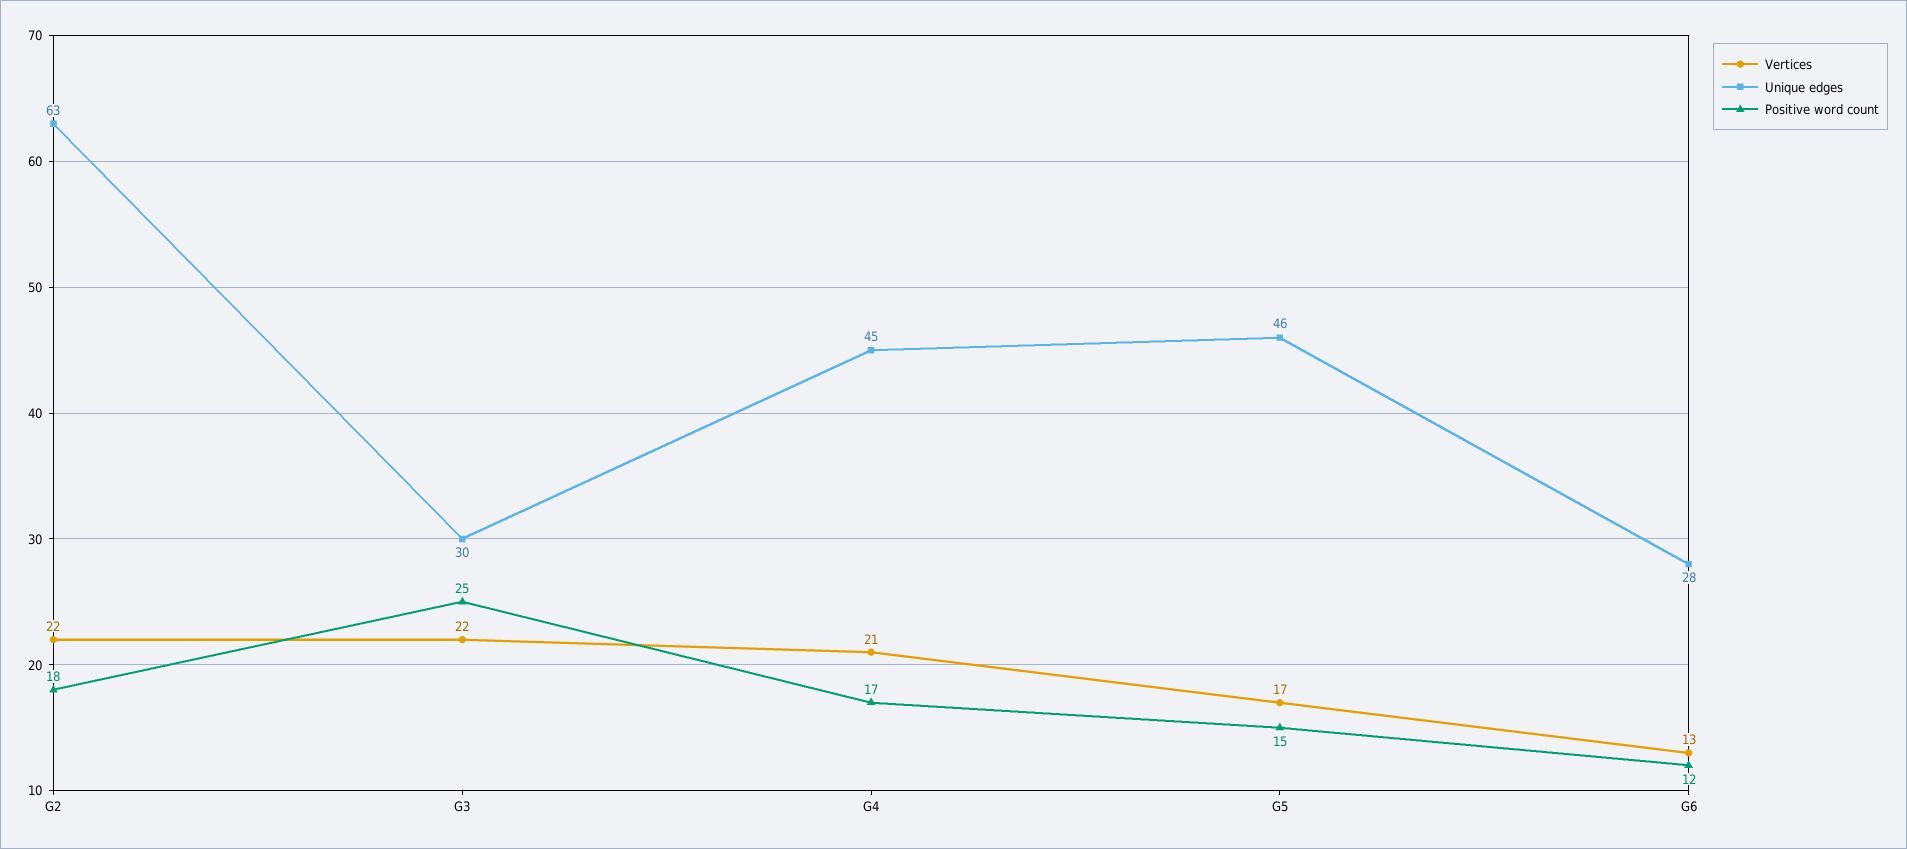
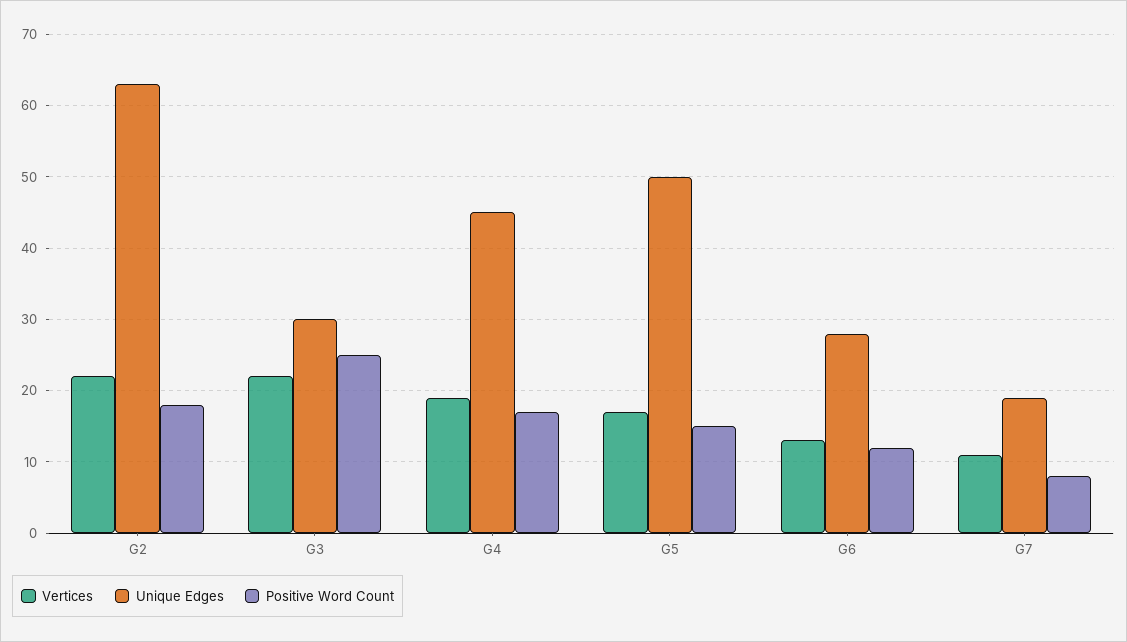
  {
    "Vertices": {
      "G2": 22,
      "G3": 22,
-     "G4": 21,
+     "G4": 19,
      "G5": 17,
-     "G6": 13
+     "G6": 13,
+     "G7": 11
    },
    "Unique edges": {
      "G2": 63,
      "G3": 30,
      "G4": 45,
-     "G5": 46,
+     "G5": 50,
-     "G6": 28
+     "G6": 28,
+     "G7": 19
    },
    "Positive word count": {
      "G2": 18,
      "G3": 25,
      "G4": 17,
      "G5": 15,
-     "G6": 12
+     "G6": 12,
+     "G7": 8
    }
  }

